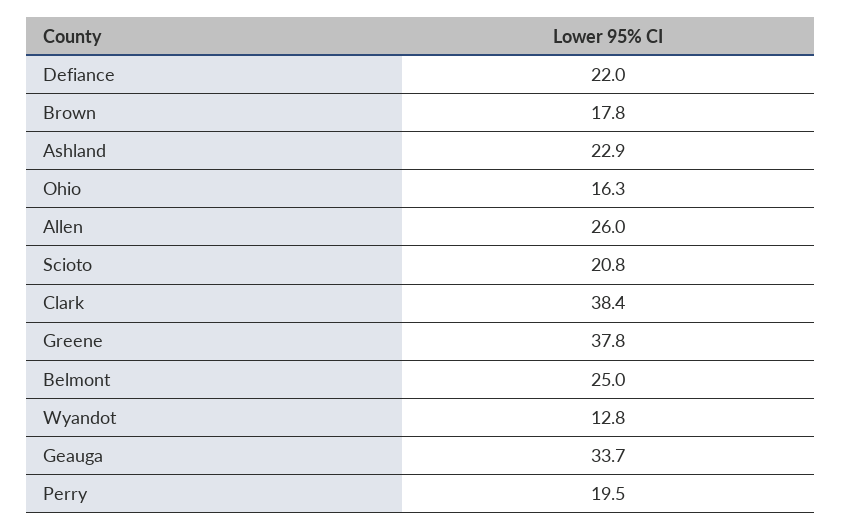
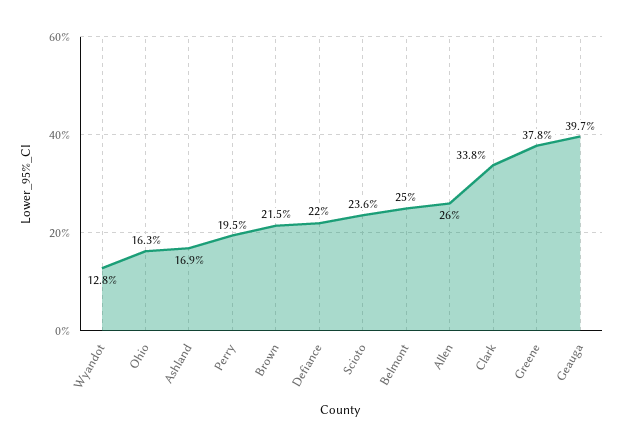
  {
    "Defiance": 22,
-   "Brown": 17.8,
+   "Brown": 21.5,
-   "Ashland": 22.9,
+   "Ashland": 16.9,
    "Ohio": 16.3,
    "Allen": 26,
-   "Scioto": 20.8,
+   "Scioto": 23.6,
-   "Clark": 38.4,
+   "Clark": 33.8,
    "Greene": 37.8,
    "Belmont": 25,
    "Wyandot": 12.8,
-   "Geauga": 33.7,
+   "Geauga": 39.7,
    "Perry": 19.5
  }

